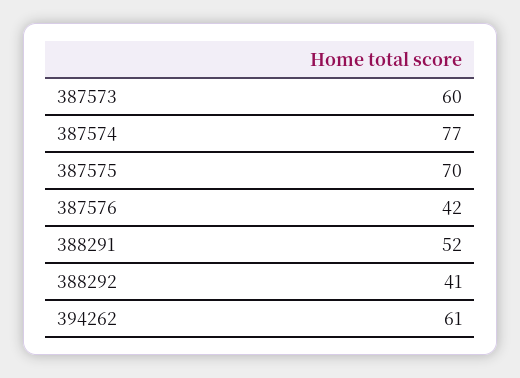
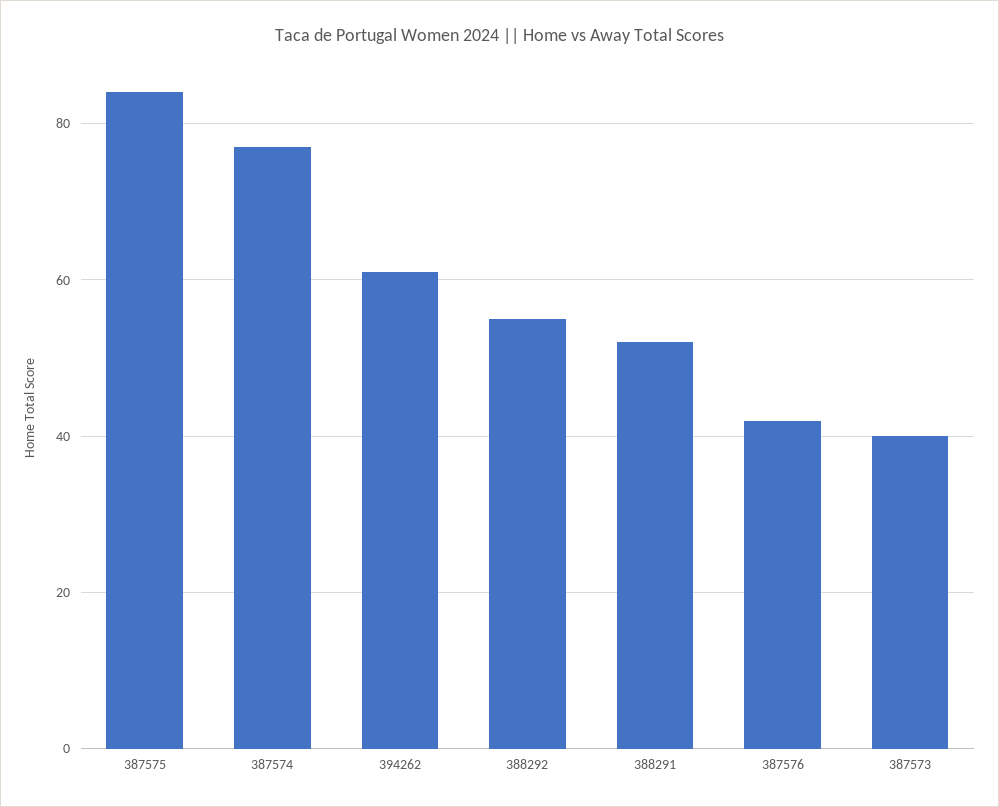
  {
-   "387573": 60,
+   "387573": 40,
    "387574": 77,
-   "387575": 70,
+   "387575": 85,
    "387576": 42,
    "388291": 52,
-   "388292": 41,
+   "388292": 55,
    "394262": 61
  }

